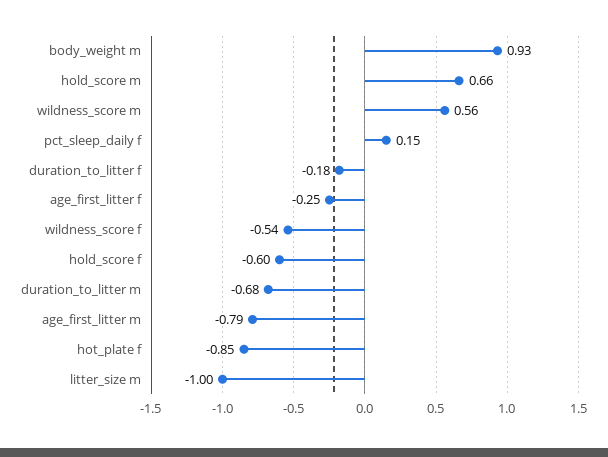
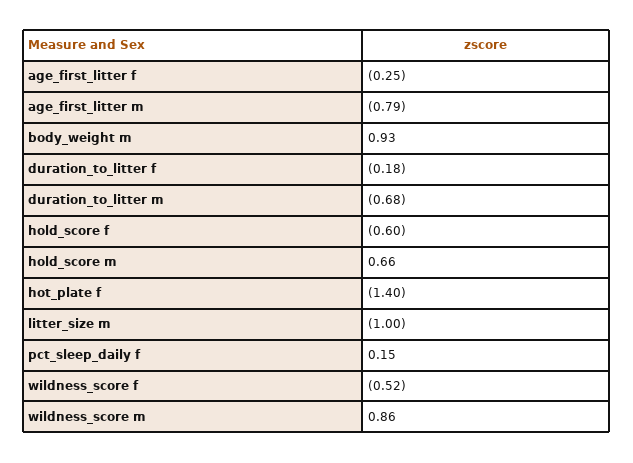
  {
    "body_weight m": 0.93,
    "hold_score m": 0.66,
-   "wildness_score m": 0.56,
+   "wildness_score m": 0.86,
    "pct_sleep_daily f": 0.15,
    "duration_to_litter f": -0.18,
    "age_first_litter f": -0.25,
-   "wildness_score f": -0.54,
+   "wildness_score f": -0.52,
    "hold_score f": -0.6,
    "duration_to_litter m": -0.68,
    "age_first_litter m": -0.79,
-   "hot_plate f": -0.85,
+   "hot_plate f": -1.4,
    "litter_size m": -1
  }

